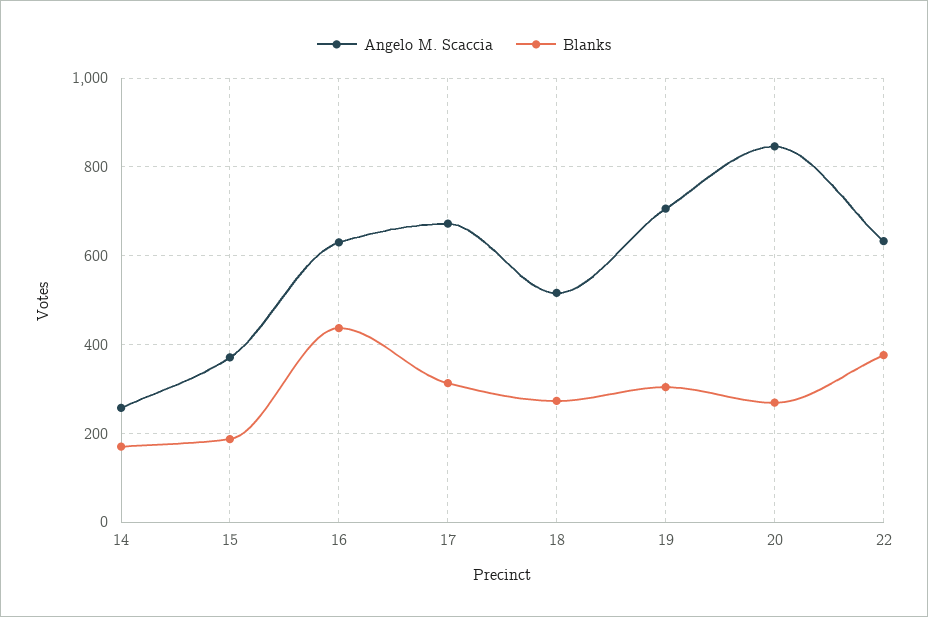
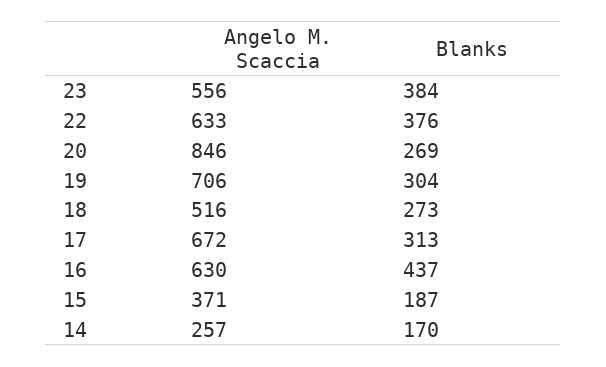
  {
    "Angelo M. Scaccia": {
      "14": 257,
      "15": 371,
      "16": 630,
      "17": 672,
      "18": 516,
      "19": 706,
      "20": 846,
-     "22": 633
+     "22": 633,
+     "23": 556
    },
    "Blanks": {
      "14": 170,
      "15": 187,
      "16": 437,
      "17": 313,
      "18": 273,
      "19": 304,
      "20": 269,
-     "22": 376
+     "22": 376,
+     "23": 384
    }
  }

